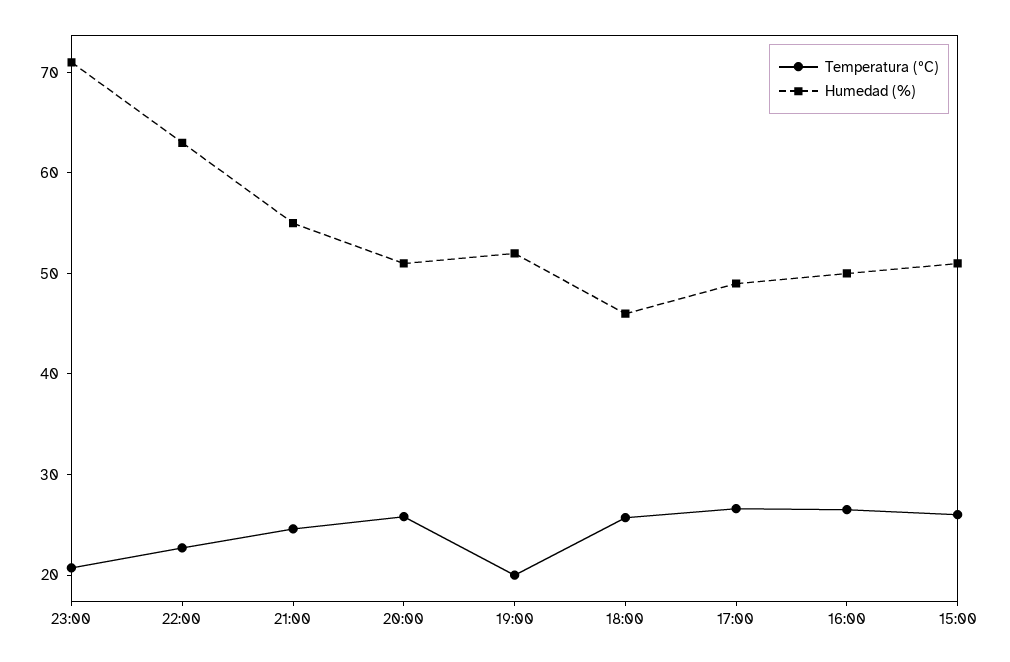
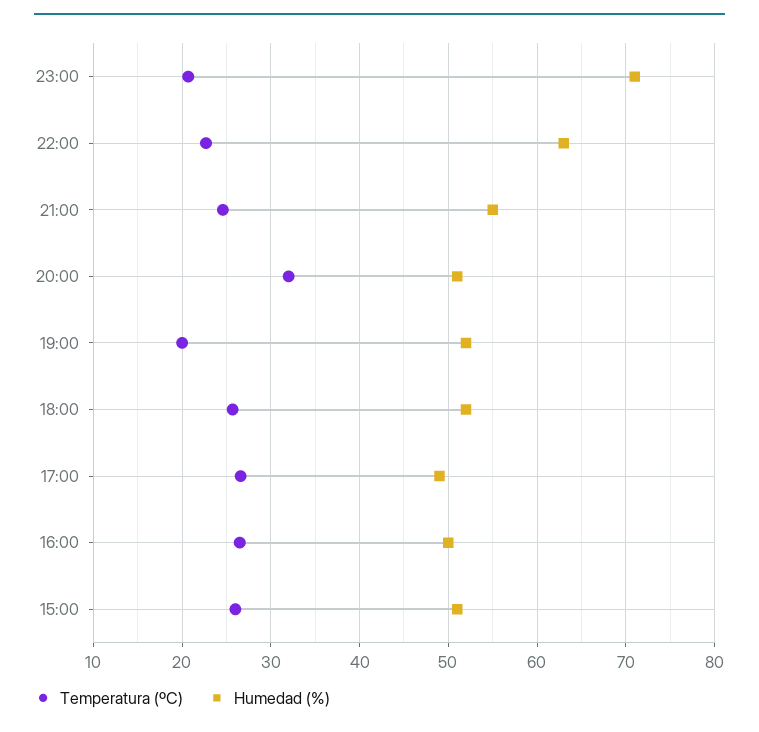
  {
    "Temperatura (ºC)": {
      "23:00": 21,
      "22:00": 23,
      "21:00": 25,
-     "20:00": 26,
+     "20:00": 32,
      "19:00": 20,
      "18:00": 26,
      "17:00": 27,
      "16:00": 27,
      "15:00": 26
    },
    "Humedad (%)": {
      "23:00": 71,
      "22:00": 63,
      "21:00": 55,
      "20:00": 51,
      "19:00": 52,
-     "18:00": 46,
+     "18:00": 52,
      "17:00": 49,
      "16:00": 50,
      "15:00": 51
    }
  }

